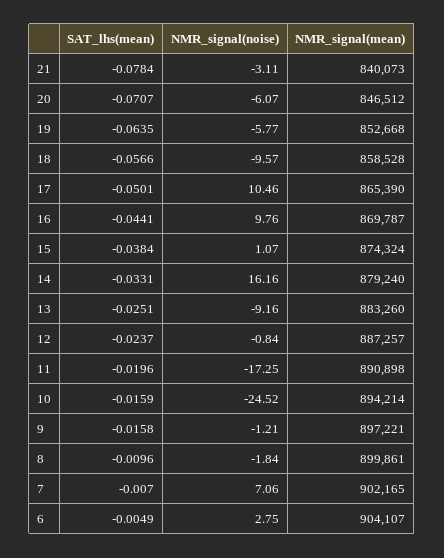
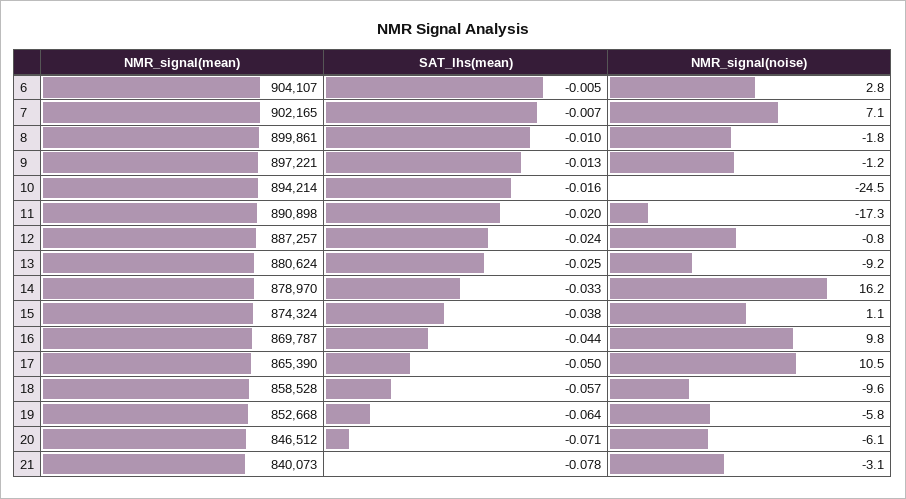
  {
    "SAT_lhs(mean)": {
      "21": -0.0784,
      "20": -0.0707,
      "19": -0.0635,
      "18": -0.0566,
      "17": -0.0501,
      "16": -0.0441,
      "15": -0.0384,
      "14": -0.0331,
      "13": -0.0251,
      "12": -0.0237,
      "11": -0.0196,
      "10": -0.0159,
-     "9": -0.0158,
+     "9": -0.013,
      "8": -0.0096,
      "7": -0.007,
      "6": -0.0049
    },
    "NMR_signal(noise)": {
      "21": -3.11,
      "20": -6.07,
      "19": -5.77,
      "18": -9.57,
      "17": 10.46,
      "16": 9.76,
      "15": 1.07,
      "14": 16.16,
      "13": -9.16,
      "12": -0.84,
      "11": -17.25,
      "10": -24.52,
      "9": -1.21,
      "8": -1.84,
      "7": 7.06,
      "6": 2.75
    },
    "NMR_signal(mean)": {
      "21": 840073,
      "20": 846512,
      "19": 852668,
      "18": 858528,
      "17": 865390,
      "16": 869787,
      "15": 874324,
-     "14": 879240,
+     "14": 878970,
-     "13": 883260,
+     "13": 880624,
      "12": 887257,
      "11": 890898,
      "10": 894214,
      "9": 897221,
      "8": 899861,
      "7": 902165,
      "6": 904107
    }
  }

